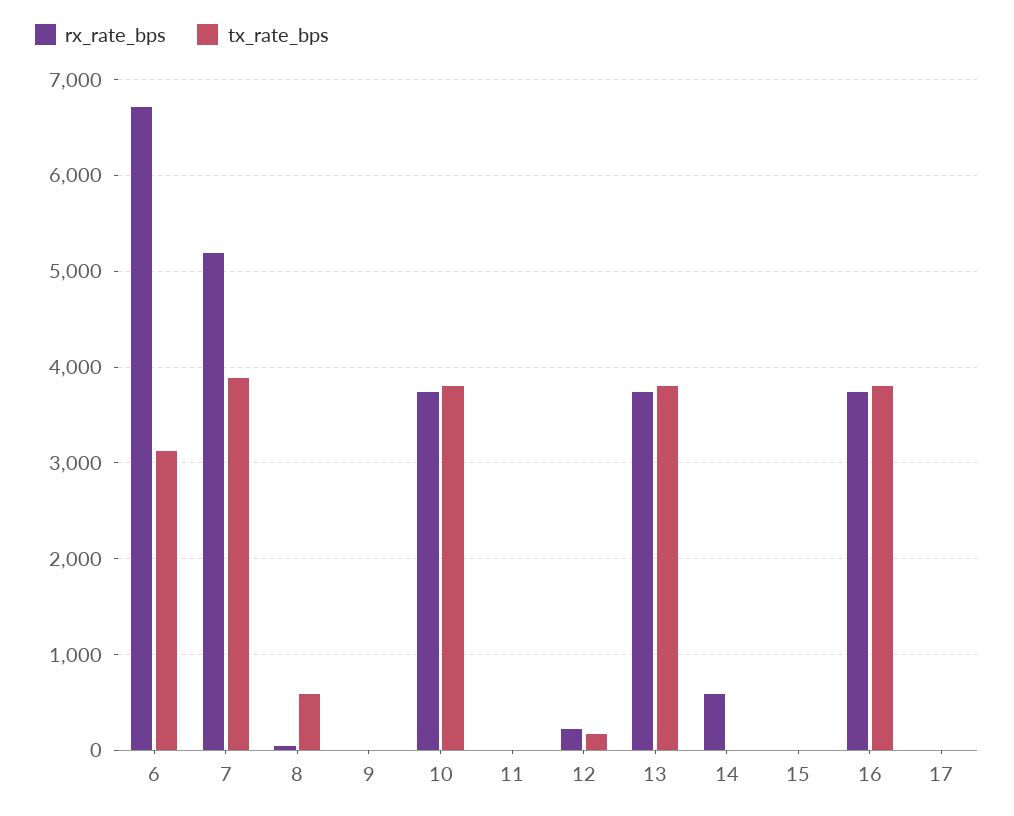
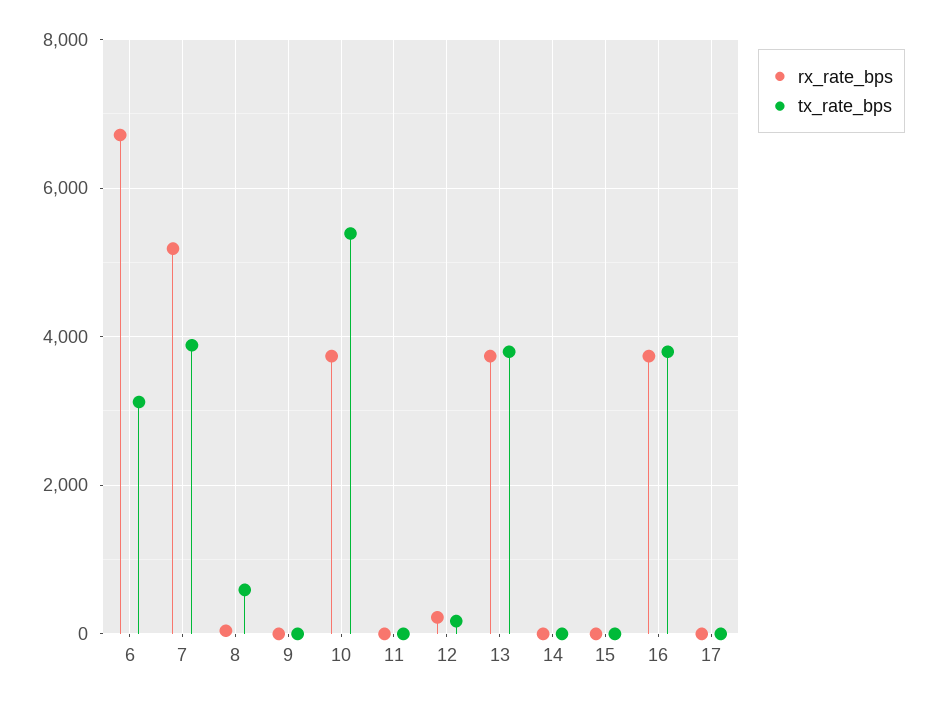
  {
    "rx_rate_bps": {
      "6": 6700,
      "7": 5200,
      "8": 0,
      "9": 0,
      "10": 3700,
      "11": 0,
      "12": 200,
      "13": 3700,
-     "14": 600,
+     "14": 0,
      "15": 0,
      "16": 3700,
      "17": 0
    },
    "tx_rate_bps": {
      "6": 3100,
      "7": 3900,
      "8": 600,
      "9": 0,
-     "10": 3800,
+     "10": 5400,
      "11": 0,
      "12": 200,
      "13": 3800,
      "14": 0,
      "15": 0,
      "16": 3800,
      "17": 0
    }
  }

